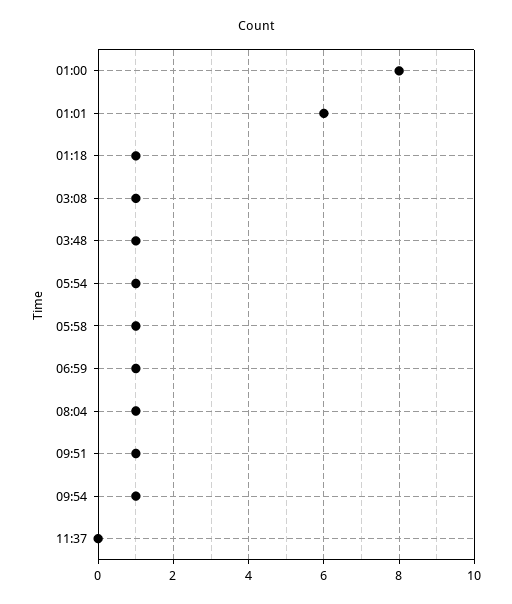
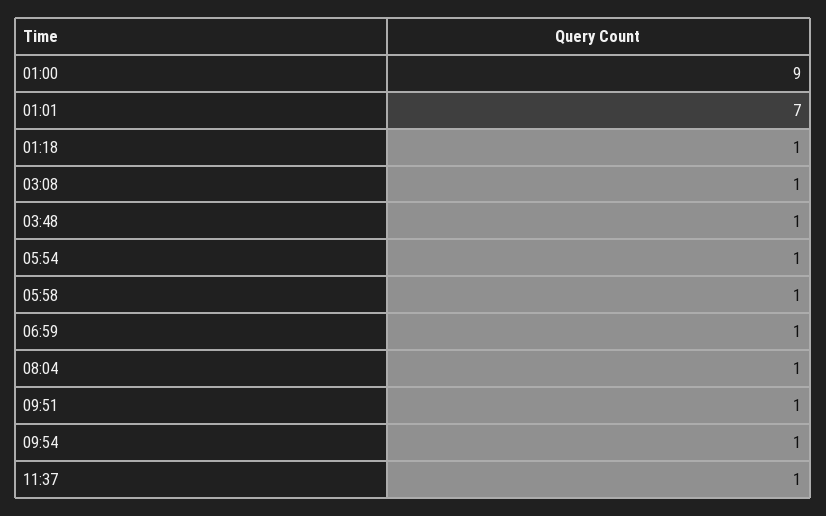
  {
-   "01:00": 8,
+   "01:00": 9,
-   "01:01": 6,
+   "01:01": 7,
    "01:18": 1,
    "03:08": 1,
    "03:48": 1,
    "05:54": 1,
    "05:58": 1,
    "06:59": 1,
    "08:04": 1,
    "09:51": 1,
    "09:54": 1,
-   "11:37": 0
+   "11:37": 1
  }

